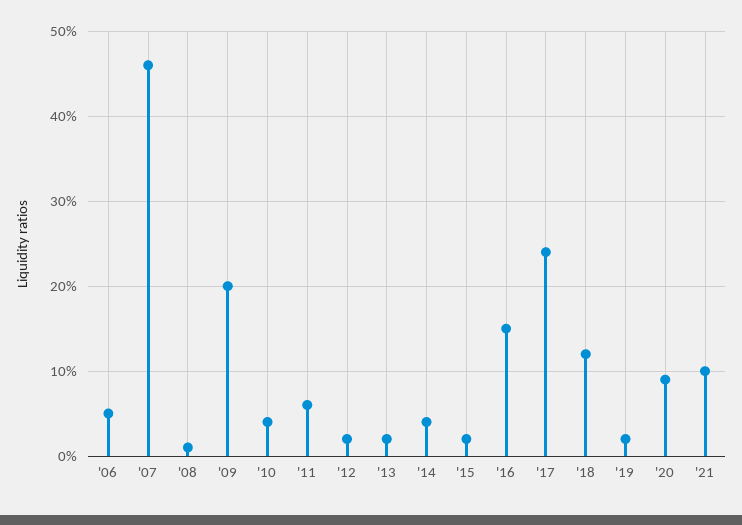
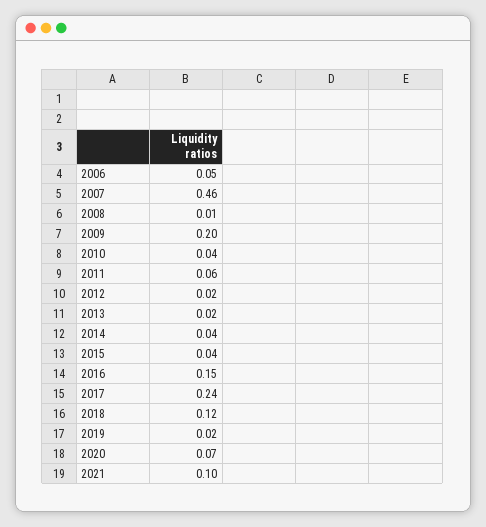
  {
    "'06": 0.05,
    "'07": 0.46,
    "'08": 0.01,
    "'09": 0.2,
    "'10": 0.04,
    "'11": 0.06,
    "'12": 0.02,
    "'13": 0.02,
    "'14": 0.04,
-   "'15": 0.02,
+   "'15": 0.04,
    "'16": 0.15,
    "'17": 0.24,
    "'18": 0.12,
    "'19": 0.02,
-   "'20": 0.09,
+   "'20": 0.07,
    "'21": 0.1
  }

